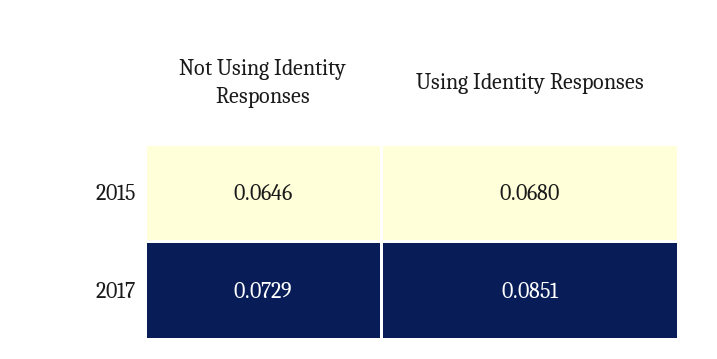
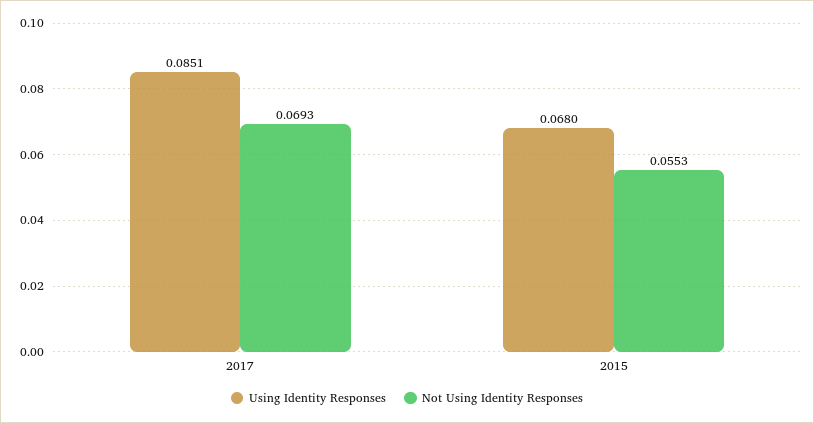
  {
    "Not Using Identity Responses": {
-     "2015": 0.0646,
+     "2015": 0.0553,
-     "2017": 0.0729
+     "2017": 0.0693
    },
    "Using Identity Responses": {
      "2015": 0.068,
      "2017": 0.0851
    }
  }

